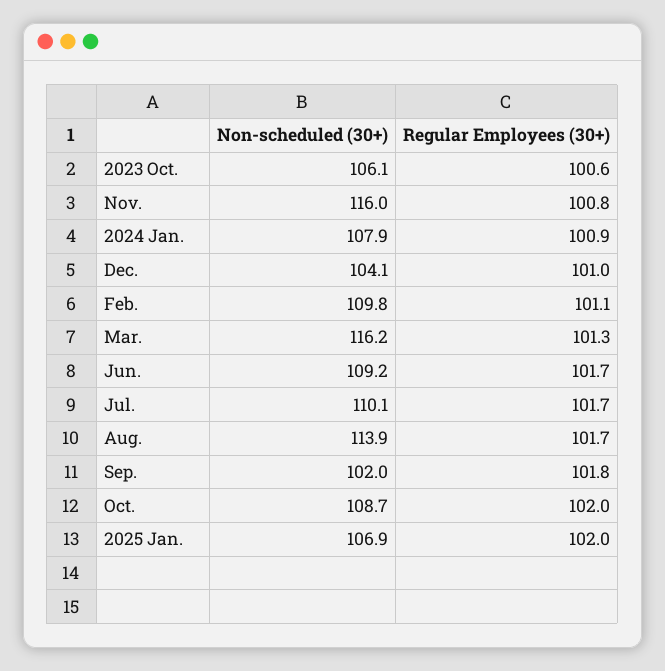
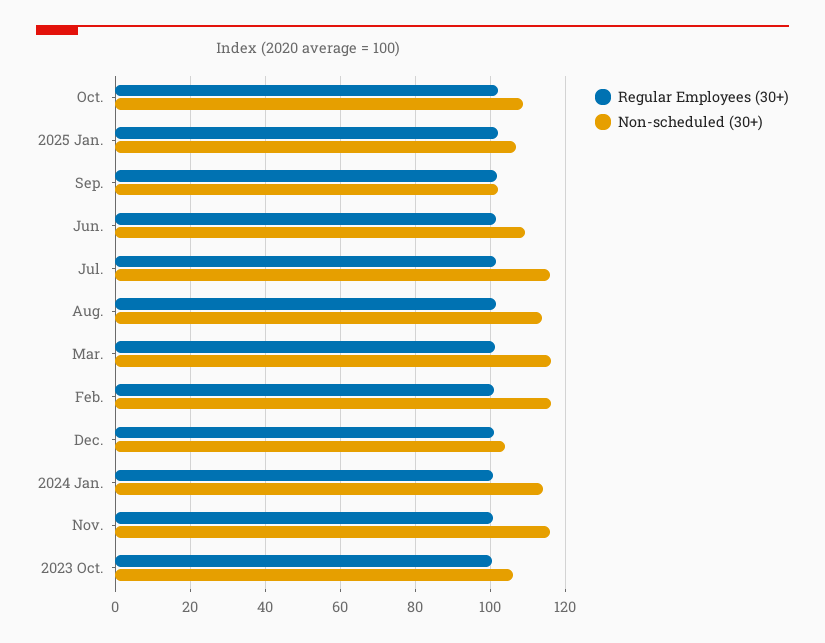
  {
    "Non-scheduled (30+)": {
      "2023 Oct.": 106.1,
      "Nov.": 116,
-     "2024 Jan.": 107.9,
+     "2024 Jan.": 114,
      "Dec.": 104.1,
-     "Feb.": 109.8,
+     "Feb.": 116,
      "Mar.": 116.2,
      "Jun.": 109.2,
-     "Jul.": 110.1,
+     "Jul.": 116,
      "Aug.": 113.9,
      "Sep.": 102,
      "Oct.": 108.7,
      "2025 Jan.": 106.9
    },
    "Regular Employees (30+)": {
      "2023 Oct.": 100.6,
      "Nov.": 100.8,
      "2024 Jan.": 100.9,
      "Dec.": 101,
      "Feb.": 101.1,
      "Mar.": 101.3,
      "Jun.": 101.7,
      "Jul.": 101.7,
      "Aug.": 101.7,
      "Sep.": 101.8,
      "Oct.": 102,
      "2025 Jan.": 102
    }
  }

